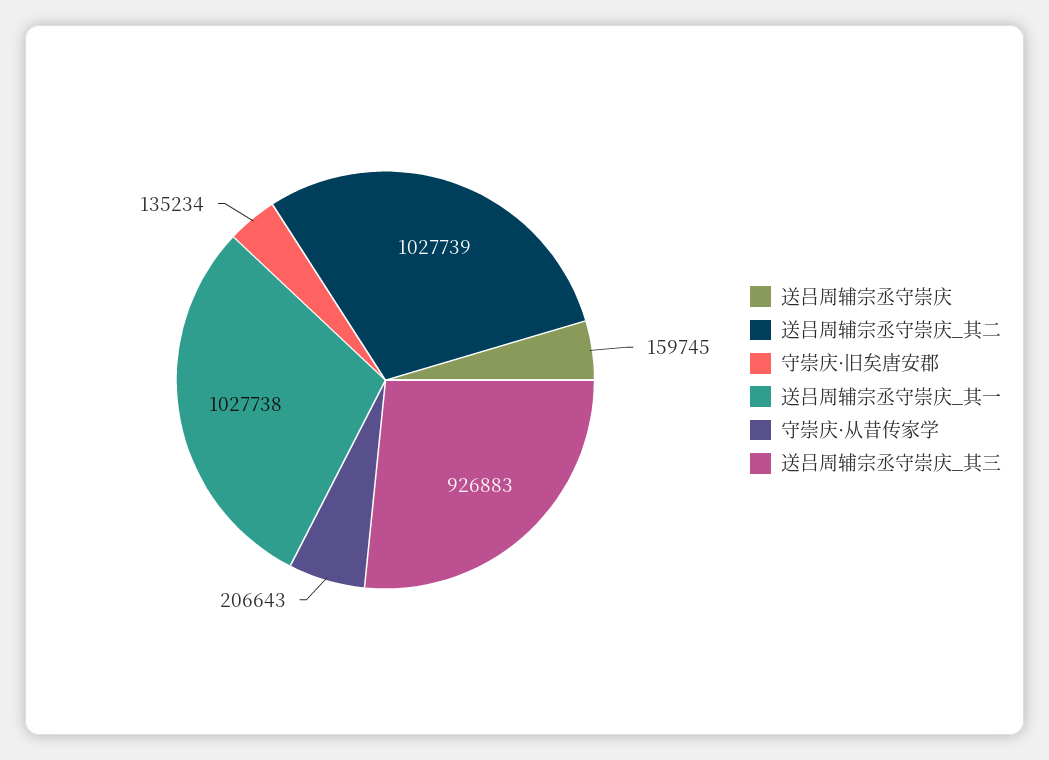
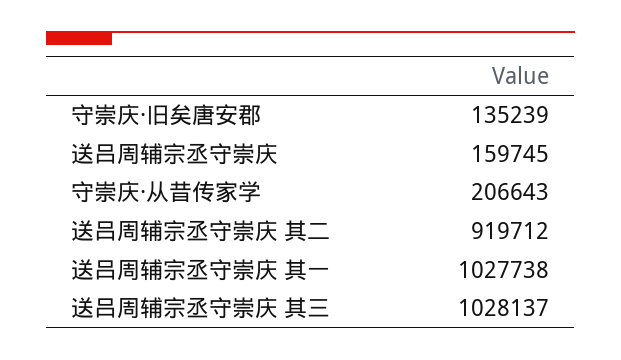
  {
    "送吕周辅宗丞守崇庆": 159745,
-   "送吕周辅宗丞守崇庆_其二": 1027739,
+   "送吕周辅宗丞守崇庆_其二": 919712,
-   "守崇庆·旧矣唐安郡": 135234,
+   "守崇庆·旧矣唐安郡": 135239,
    "送吕周辅宗丞守崇庆_其一": 1027738,
    "守崇庆·从昔传家学": 206643,
-   "送吕周辅宗丞守崇庆_其三": 926883
+   "送吕周辅宗丞守崇庆_其三": 1028137
  }

